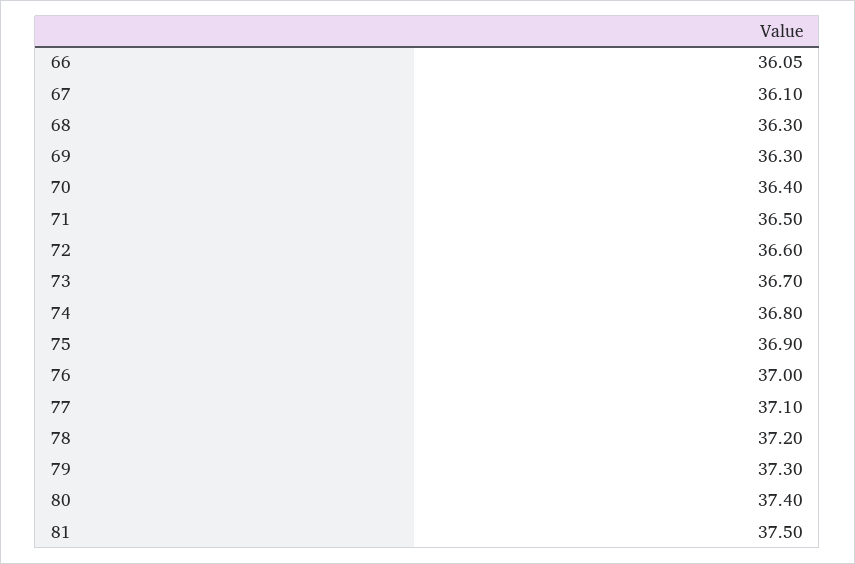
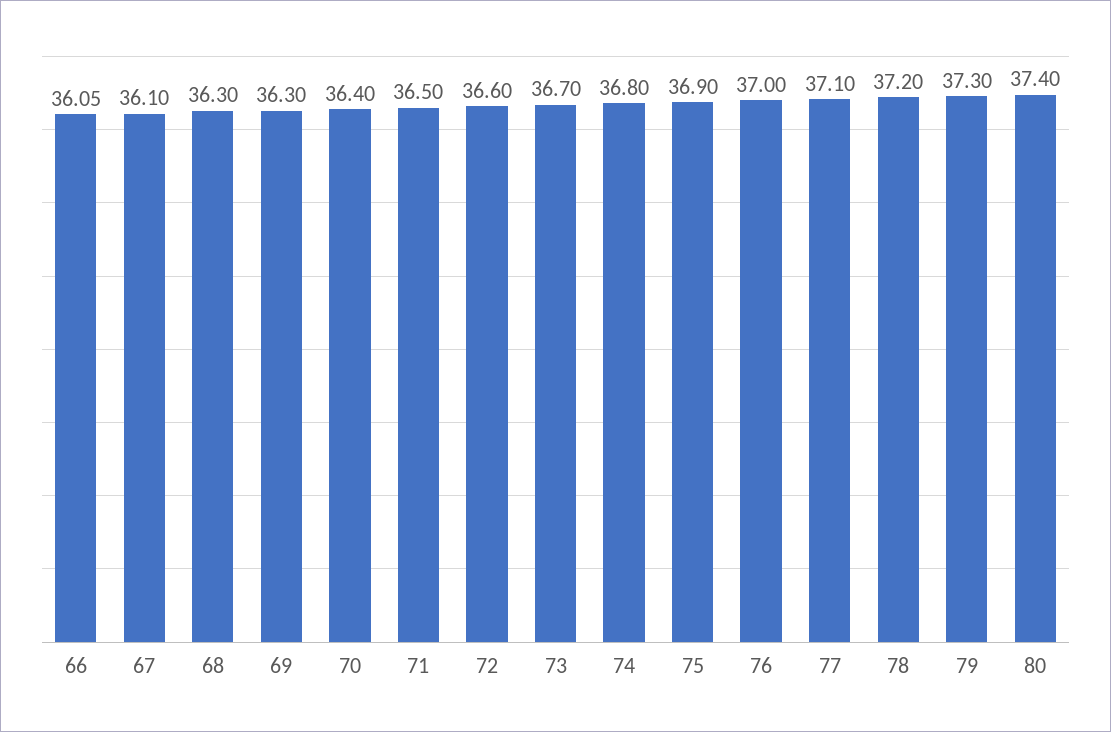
  {
    "66": 36.05,
    "67": 36.1,
    "68": 36.3,
    "69": 36.3,
    "70": 36.4,
    "71": 36.5,
    "72": 36.6,
    "73": 36.7,
    "74": 36.8,
    "75": 36.9,
    "76": 37,
    "77": 37.1,
    "78": 37.2,
    "79": 37.3,
-   "80": 37.4,
+   "80": 37.4
-   "81": 37.5
  }

